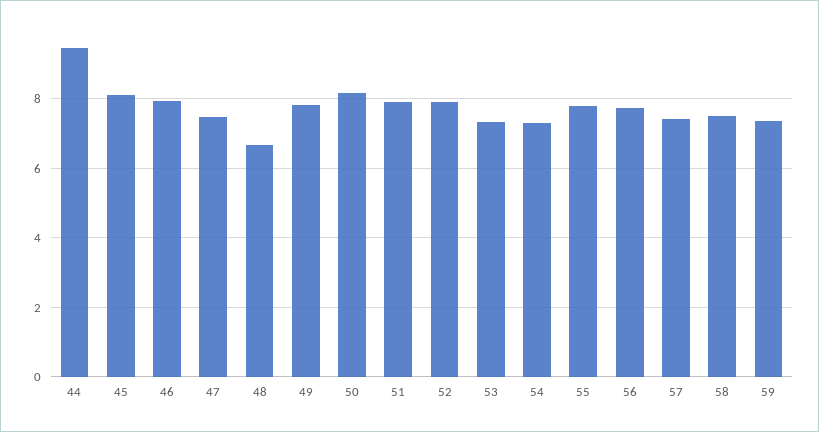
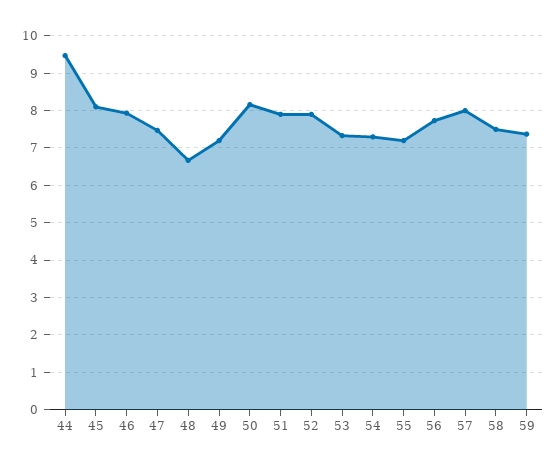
  {
    "44": 9.4,
    "45": 8.2,
    "46": 8,
    "47": 7.4,
    "48": 6.6,
-   "49": 7.8,
+   "49": 7.2,
    "50": 8.2,
    "51": 8,
    "52": 8,
    "53": 7.4,
    "54": 7.4,
-   "55": 7.8,
+   "55": 7.2,
    "56": 7.8,
-   "57": 7.4,
+   "57": 8,
    "58": 7.6,
    "59": 7.4
  }

